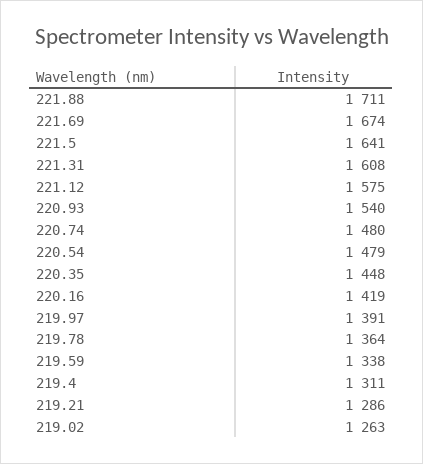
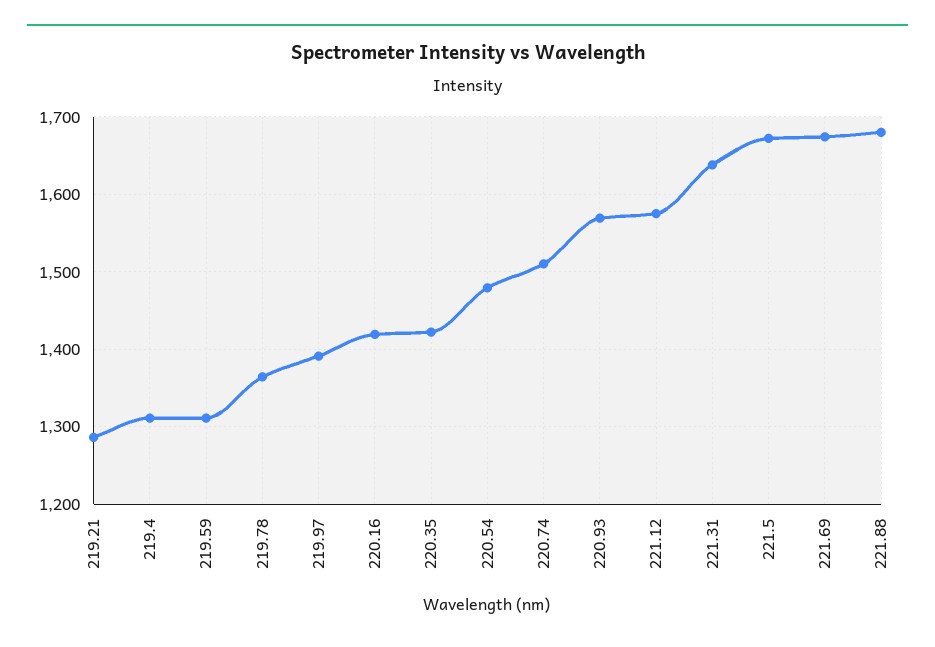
  {
-   "221.88": 1711,
+   "221.88": 1680,
    "221.69": 1674,
-   "221.5": 1641,
+   "221.5": 1670,
-   "221.31": 1608,
+   "221.31": 1640,
    "221.12": 1575,
-   "220.93": 1540,
+   "220.93": 1570,
-   "220.74": 1480,
+   "220.74": 1510,
    "220.54": 1479,
-   "220.35": 1448,
+   "220.35": 1420,
    "220.16": 1419,
    "219.97": 1391,
    "219.78": 1364,
-   "219.59": 1338,
+   "219.59": 1310,
    "219.4": 1311,
-   "219.21": 1286,
+   "219.21": 1286
-   "219.02": 1263
  }

